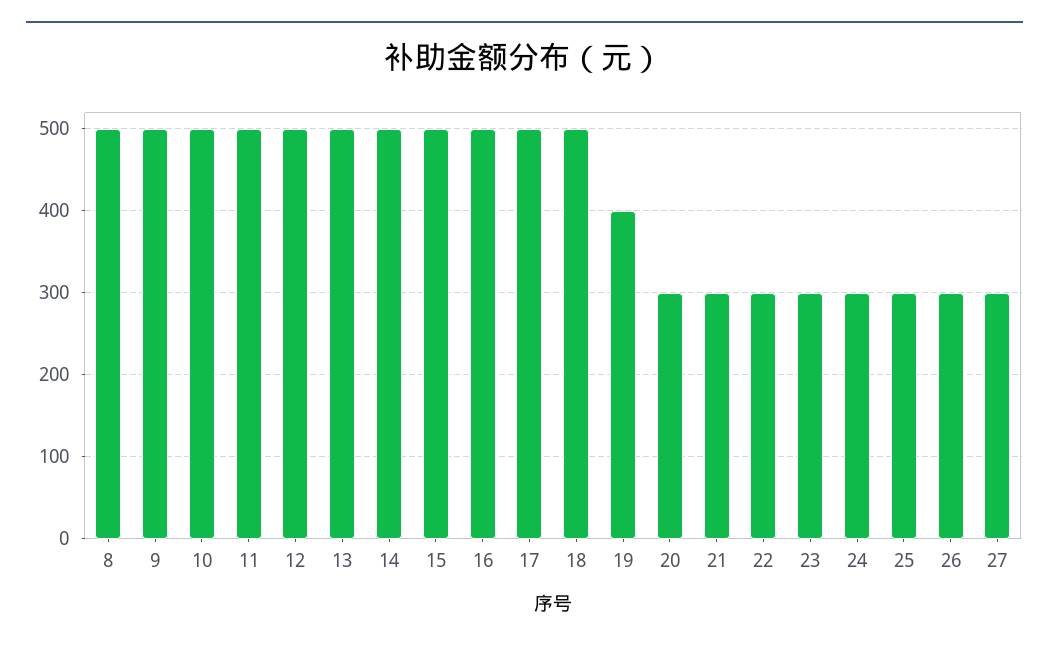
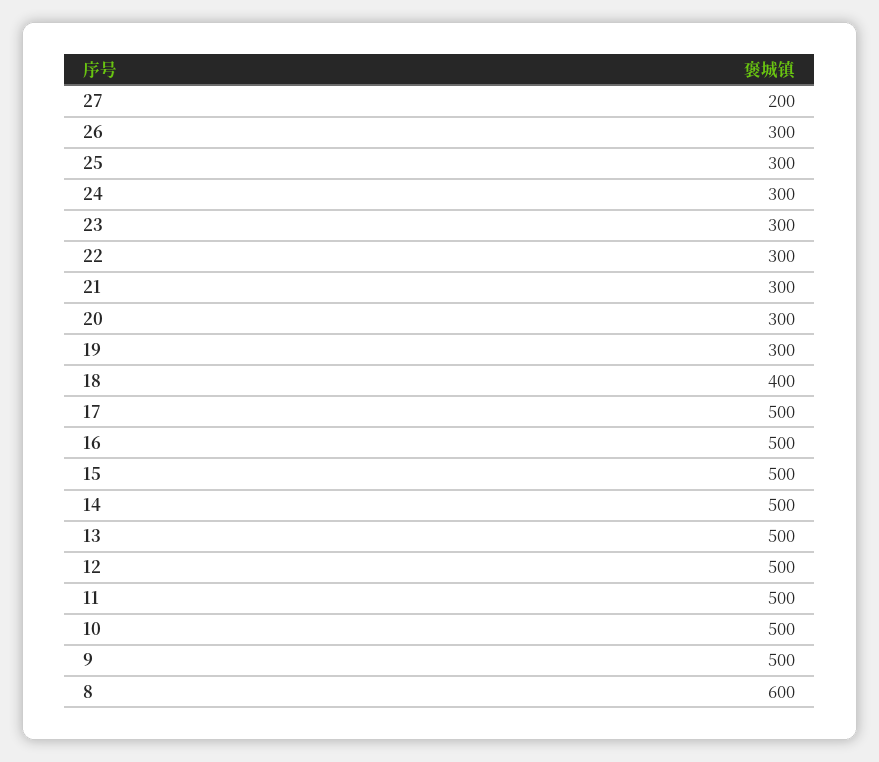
  {
-   "8": 500,
+   "8": 600,
    "9": 500,
    "10": 500,
    "11": 500,
    "12": 500,
    "13": 500,
    "14": 500,
    "15": 500,
    "16": 500,
    "17": 500,
-   "18": 500,
+   "18": 400,
-   "19": 400,
+   "19": 300,
    "20": 300,
    "21": 300,
    "22": 300,
    "23": 300,
    "24": 300,
    "25": 300,
    "26": 300,
-   "27": 300
+   "27": 200
  }

